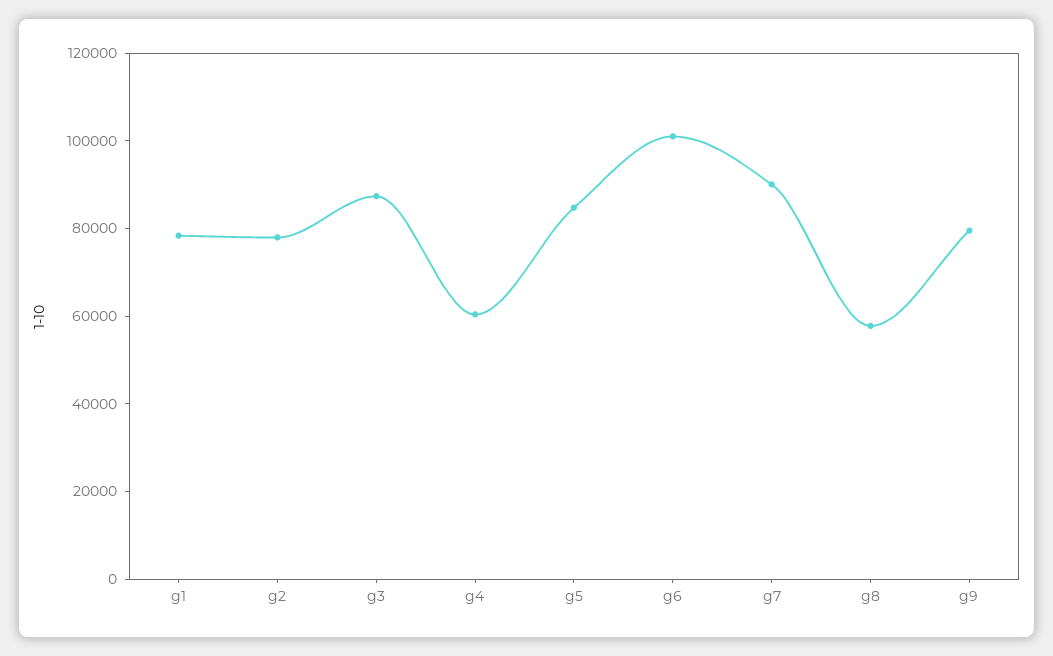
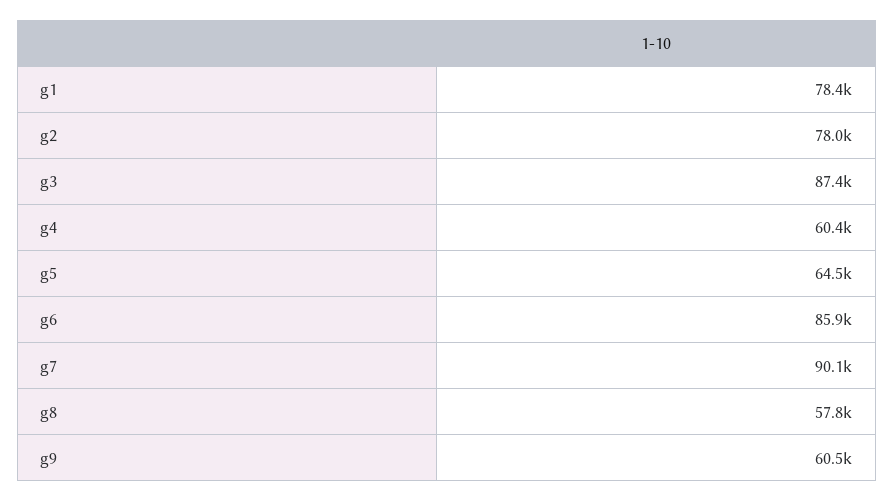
  {
    "g1": 78400,
    "g2": 78000,
    "g3": 87400,
    "g4": 60400,
-   "g5": 85000,
+   "g5": 64500,
-   "g6": 100000,
+   "g6": 85900,
    "g7": 90100,
    "g8": 57800,
-   "g9": 80000
+   "g9": 60500
  }

